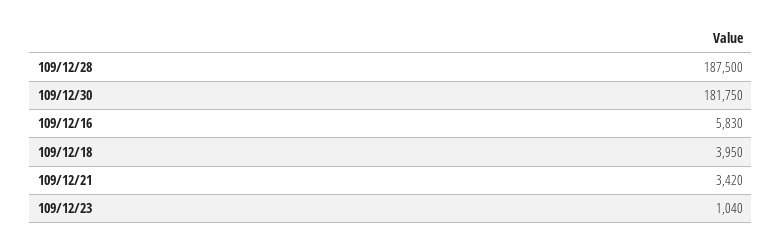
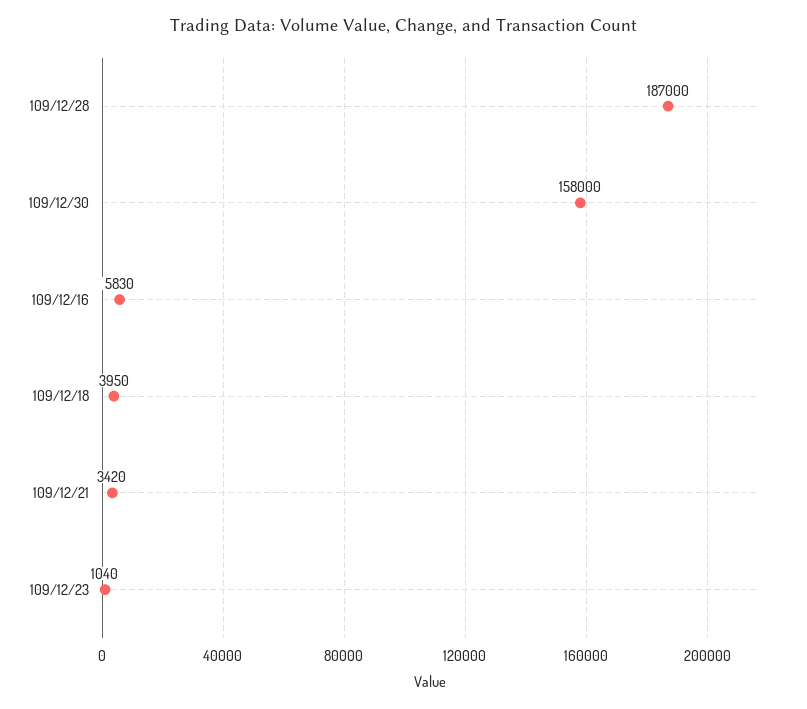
  {
-   "109/12/28": 187500,
+   "109/12/28": 187000,
-   "109/12/30": 181750,
+   "109/12/30": 158000,
    "109/12/16": 5830,
    "109/12/18": 3950,
    "109/12/21": 3420,
    "109/12/23": 1040
  }

